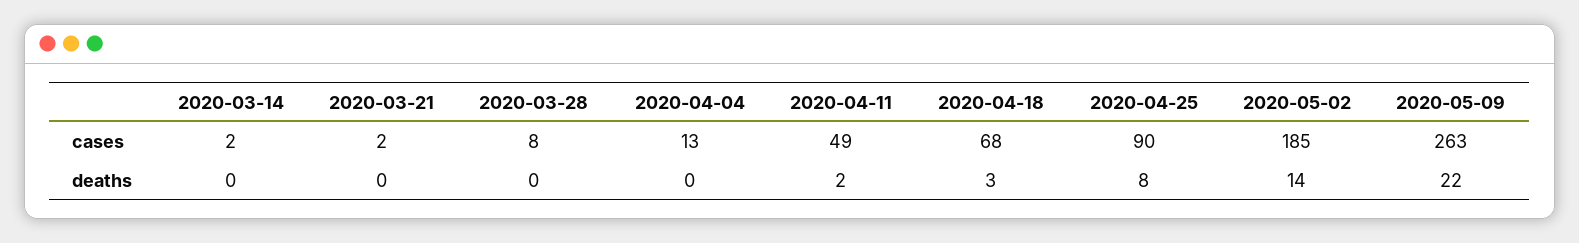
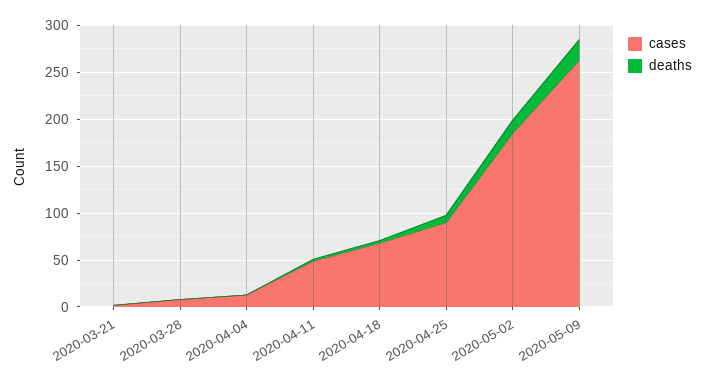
  {
    "cases": {
-     "2020-03-14": 2,
      "2020-03-21": 2,
      "2020-03-28": 8,
      "2020-04-04": 13,
      "2020-04-11": 49,
      "2020-04-18": 68,
      "2020-04-25": 90,
      "2020-05-02": 185,
      "2020-05-09": 263
    },
    "deaths": {
-     "2020-03-14": 0,
      "2020-03-21": 0,
      "2020-03-28": 0,
      "2020-04-04": 0,
      "2020-04-11": 2,
      "2020-04-18": 3,
      "2020-04-25": 8,
      "2020-05-02": 14,
      "2020-05-09": 22
    }
  }

